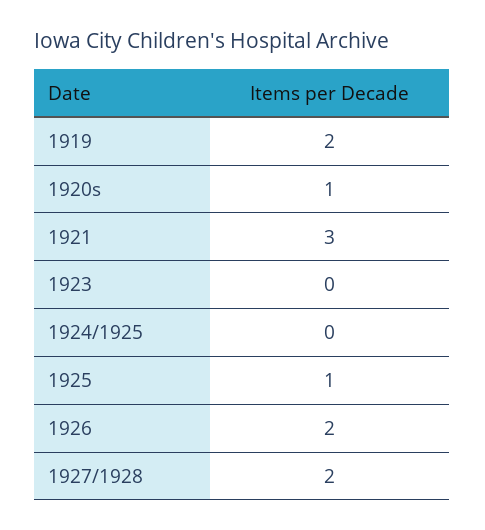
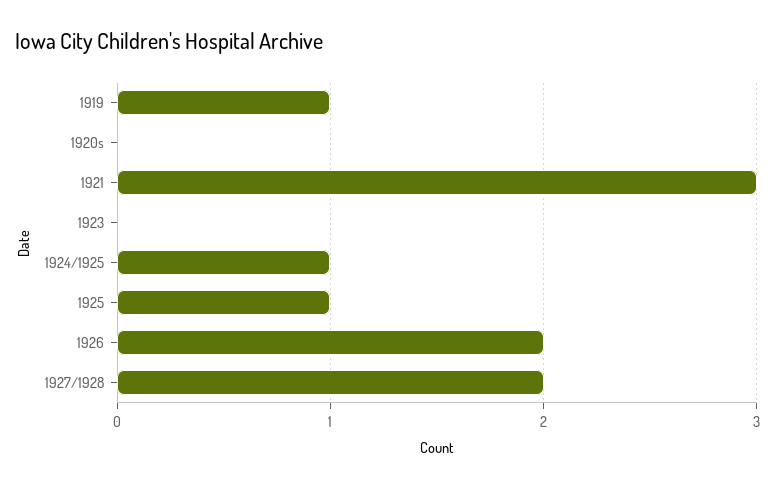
  {
-   "1919": 2,
+   "1919": 1,
-   "1920s": 1,
+   "1920s": 0,
    "1921": 3,
    "1923": 0,
-   "1924/1925": 0,
+   "1924/1925": 1,
    "1925": 1,
    "1926": 2,
    "1927/1928": 2
  }

